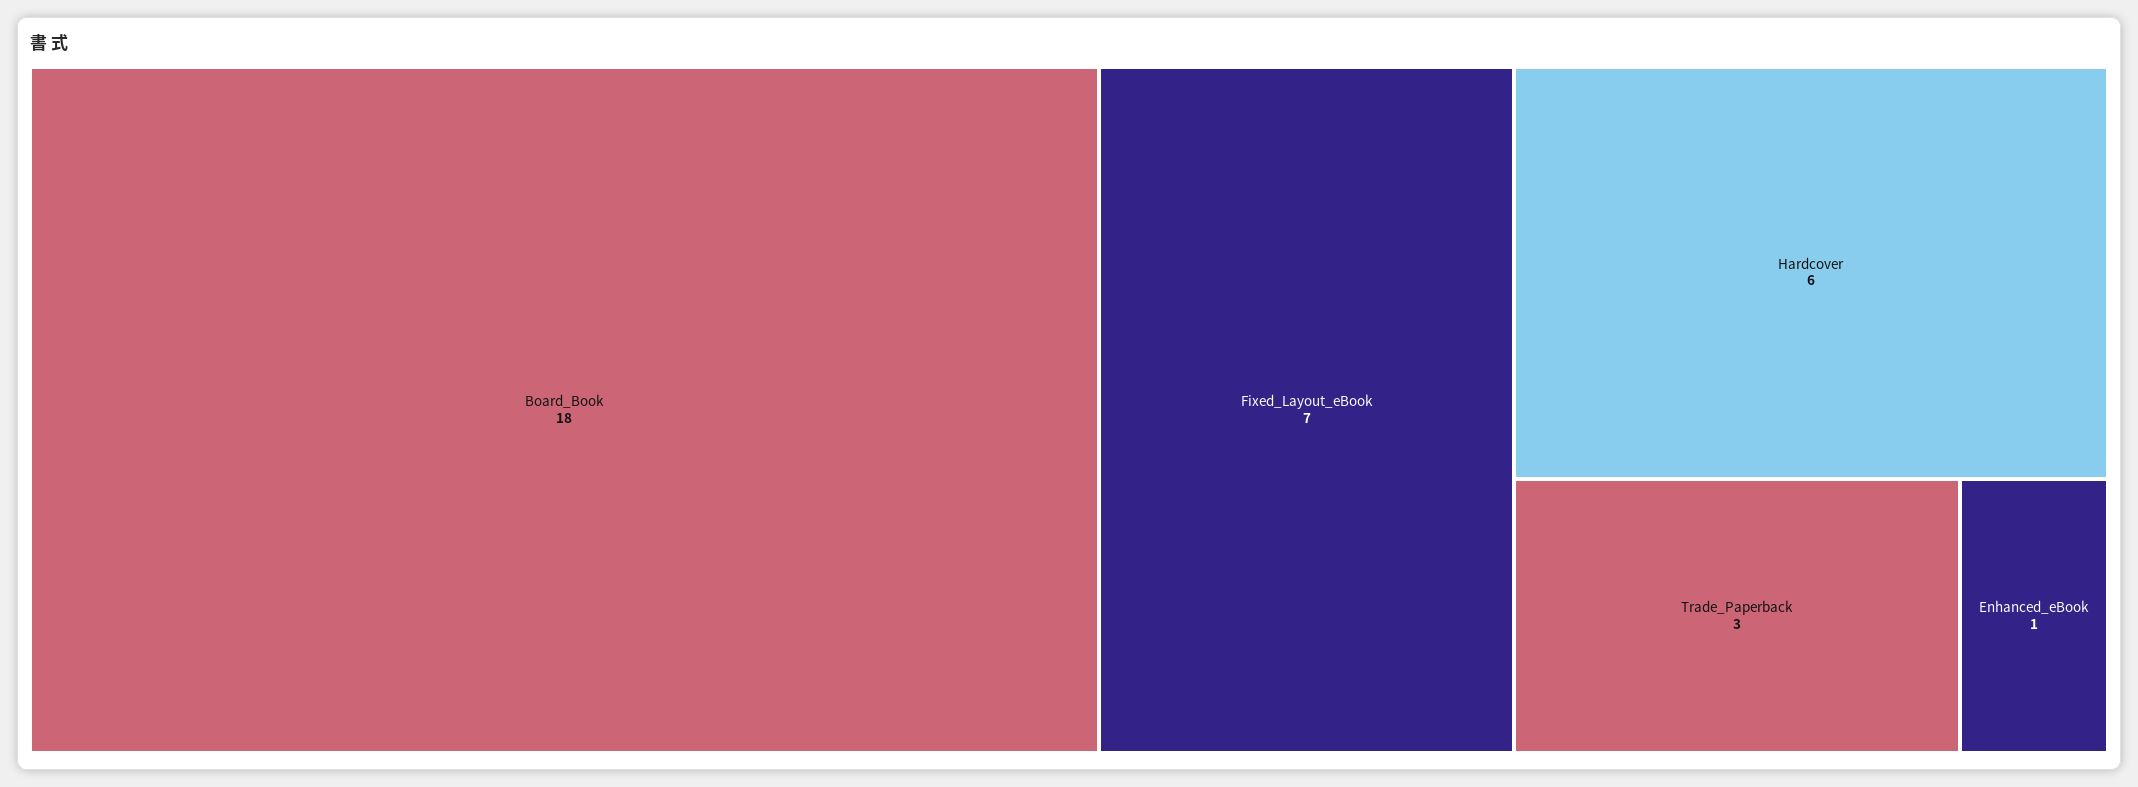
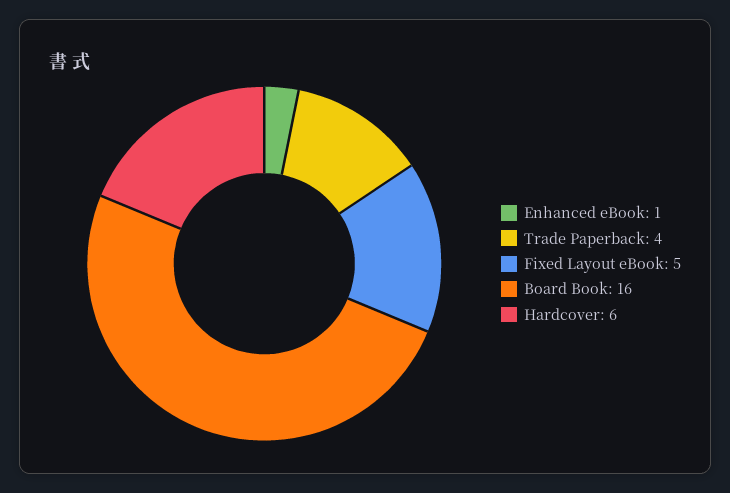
  {
-   "Board_Book": 18,
+   "Board_Book": 16,
-   "Fixed_Layout_eBook": 7,
+   "Fixed_Layout_eBook": 5,
    "Hardcover": 6,
-   "Trade_Paperback": 3,
+   "Trade_Paperback": 4,
    "Enhanced_eBook": 1
  }

